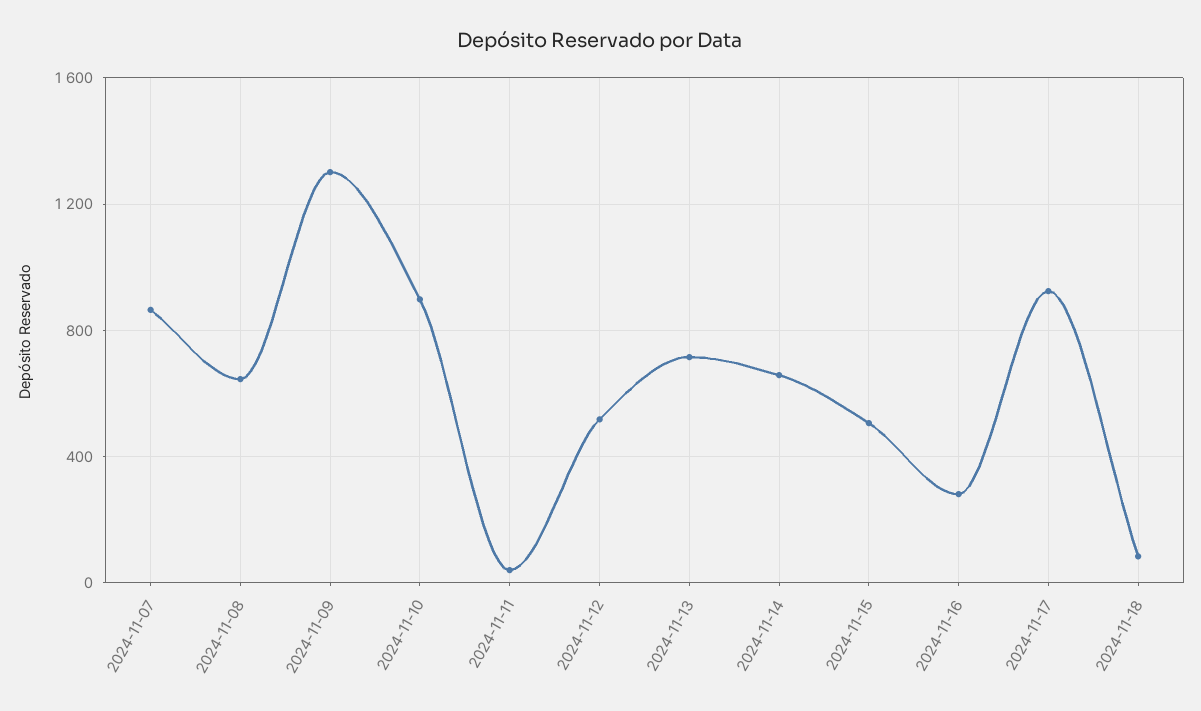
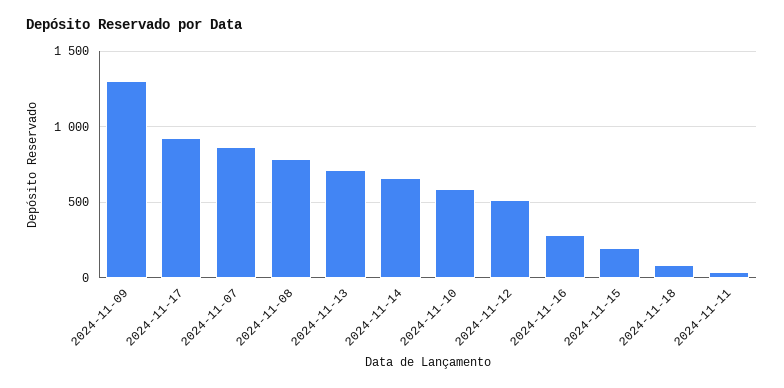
  {
    "2024-11-07": 850,
-   "2024-11-08": 650,
+   "2024-11-08": 800,
    "2024-11-09": 1300,
-   "2024-11-10": 900,
+   "2024-11-10": 600,
    "2024-11-11": 50,
    "2024-11-12": 500,
    "2024-11-13": 700,
    "2024-11-14": 650,
-   "2024-11-15": 500,
+   "2024-11-15": 200,
    "2024-11-16": 300,
    "2024-11-17": 900,
    "2024-11-18": 100
  }

